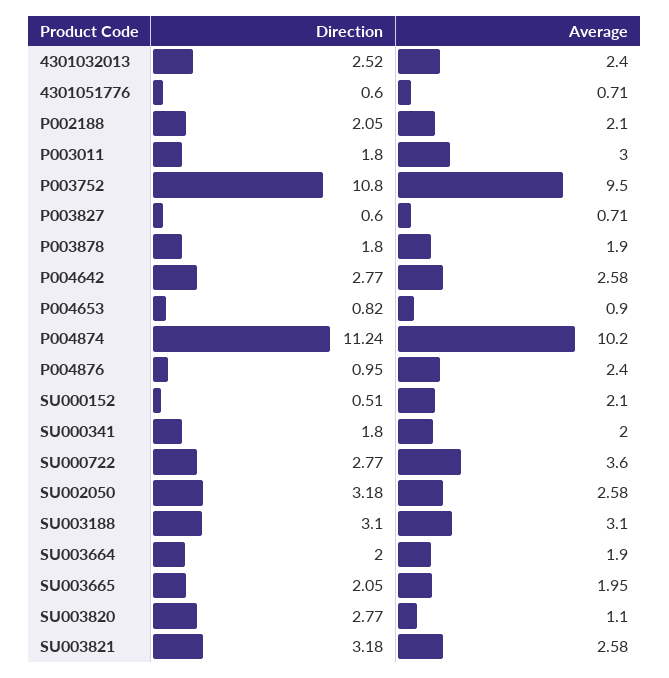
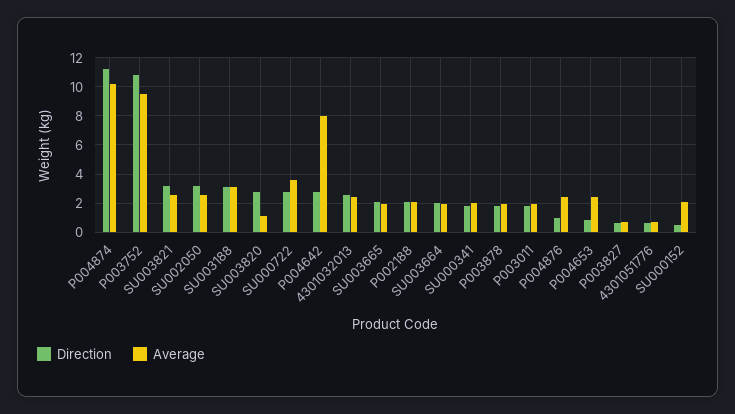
  {
    "Direction": {
      "4301032013": 2.52,
      "4301051776": 0.6,
      "P002188": 2.05,
      "P003011": 1.8,
      "P003752": 10.8,
      "P003827": 0.6,
      "P003878": 1.8,
      "P004642": 2.77,
      "P004653": 0.82,
      "P004874": 11.24,
      "P004876": 0.95,
      "SU000152": 0.51,
      "SU000341": 1.8,
      "SU000722": 2.77,
      "SU002050": 3.18,
      "SU003188": 3.1,
      "SU003664": 2,
      "SU003665": 2.05,
      "SU003820": 2.77,
      "SU003821": 3.18
    },
    "Average": {
      "4301032013": 2.4,
      "4301051776": 0.71,
      "P002188": 2.1,
-     "P003011": 3,
+     "P003011": 2,
      "P003752": 9.5,
      "P003827": 0.71,
      "P003878": 1.9,
-     "P004642": 2.58,
+     "P004642": 8,
-     "P004653": 0.9,
+     "P004653": 2.5,
      "P004874": 10.2,
      "P004876": 2.4,
      "SU000152": 2.1,
      "SU000341": 2,
      "SU000722": 3.6,
      "SU002050": 2.58,
      "SU003188": 3.1,
      "SU003664": 1.9,
      "SU003665": 1.95,
      "SU003820": 1.1,
      "SU003821": 2.58
    }
  }

